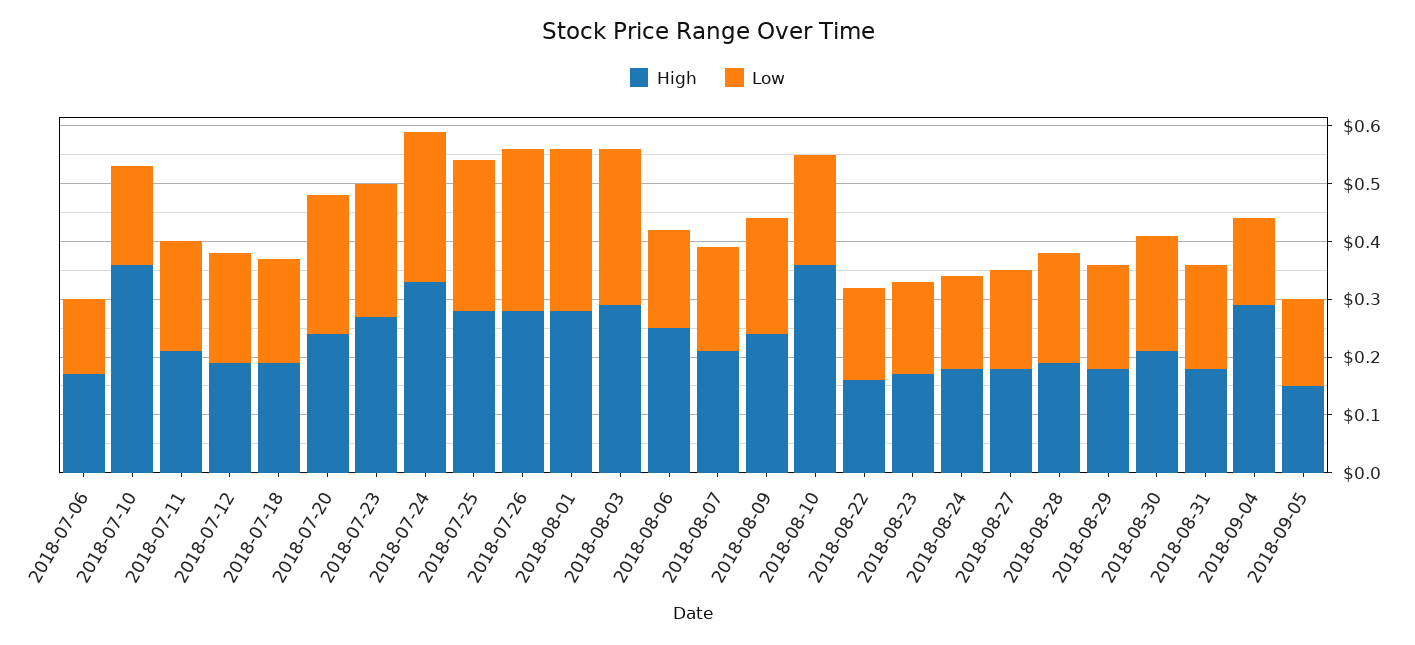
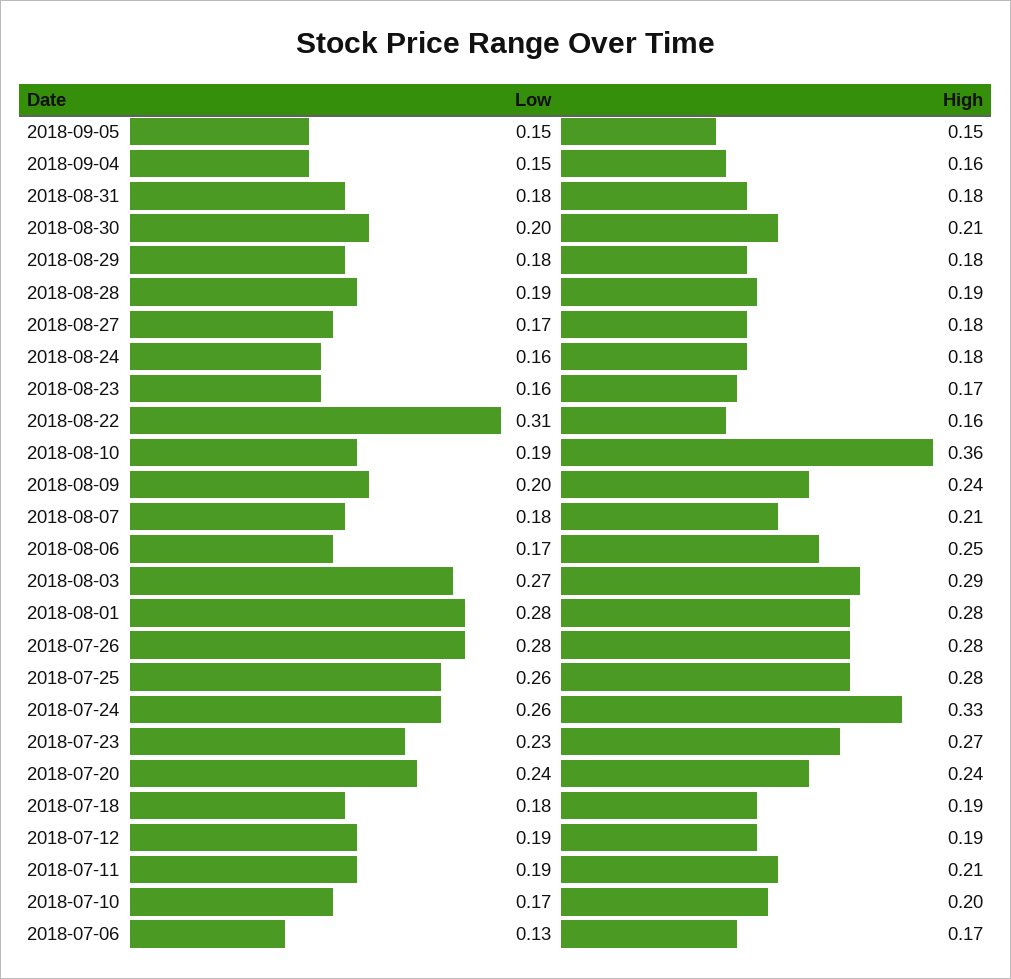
  {
    "High": {
      "2018-07-06": 0.17,
-     "2018-07-10": 0.35,
+     "2018-07-10": 0.2,
      "2018-07-11": 0.21,
      "2018-07-12": 0.19,
      "2018-07-18": 0.19,
      "2018-07-20": 0.24,
      "2018-07-23": 0.27,
      "2018-07-24": 0.33,
      "2018-07-25": 0.28,
      "2018-07-26": 0.28,
      "2018-08-01": 0.28,
      "2018-08-03": 0.29,
      "2018-08-06": 0.25,
      "2018-08-07": 0.21,
      "2018-08-09": 0.24,
      "2018-08-10": 0.36,
      "2018-08-22": 0.16,
      "2018-08-23": 0.17,
      "2018-08-24": 0.18,
      "2018-08-27": 0.18,
      "2018-08-28": 0.19,
      "2018-08-29": 0.18,
      "2018-08-30": 0.21,
      "2018-08-31": 0.18,
-     "2018-09-04": 0.3,
+     "2018-09-04": 0.16,
      "2018-09-05": 0.15
    },
    "Low": {
      "2018-07-06": 0.13,
      "2018-07-10": 0.17,
      "2018-07-11": 0.19,
      "2018-07-12": 0.19,
      "2018-07-18": 0.18,
      "2018-07-20": 0.24,
      "2018-07-23": 0.23,
      "2018-07-24": 0.26,
      "2018-07-25": 0.26,
      "2018-07-26": 0.28,
      "2018-08-01": 0.28,
      "2018-08-03": 0.27,
      "2018-08-06": 0.17,
      "2018-08-07": 0.18,
      "2018-08-09": 0.2,
      "2018-08-10": 0.19,
-     "2018-08-22": 0.15,
+     "2018-08-22": 0.31,
      "2018-08-23": 0.16,
      "2018-08-24": 0.16,
      "2018-08-27": 0.17,
      "2018-08-28": 0.19,
      "2018-08-29": 0.18,
      "2018-08-30": 0.2,
      "2018-08-31": 0.18,
      "2018-09-04": 0.15,
      "2018-09-05": 0.15
    }
  }

